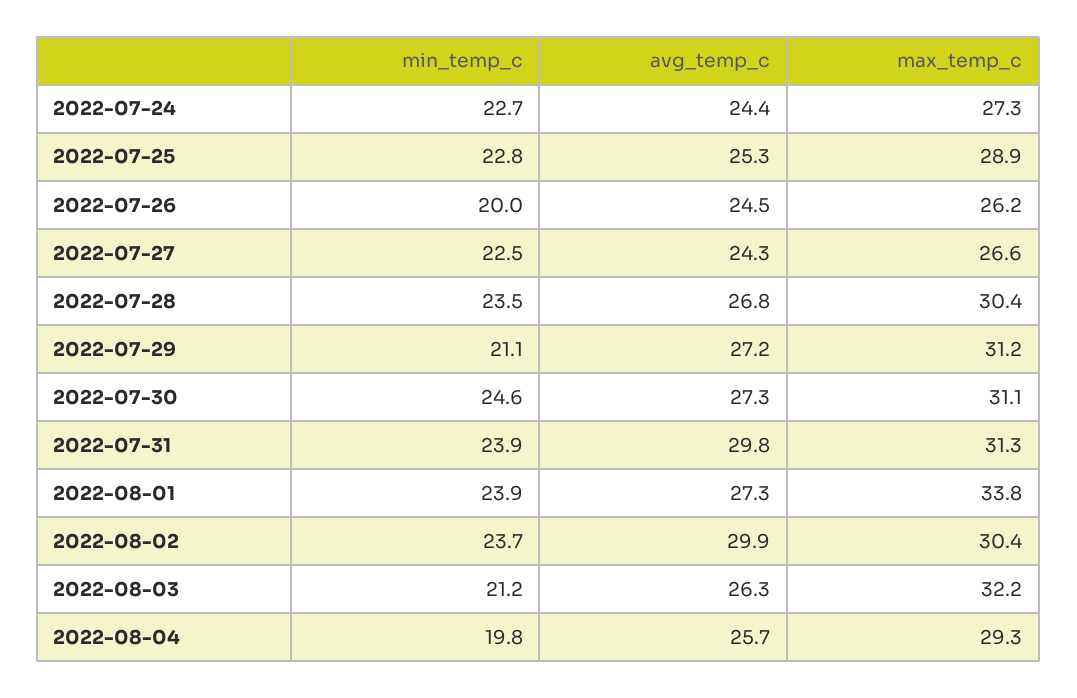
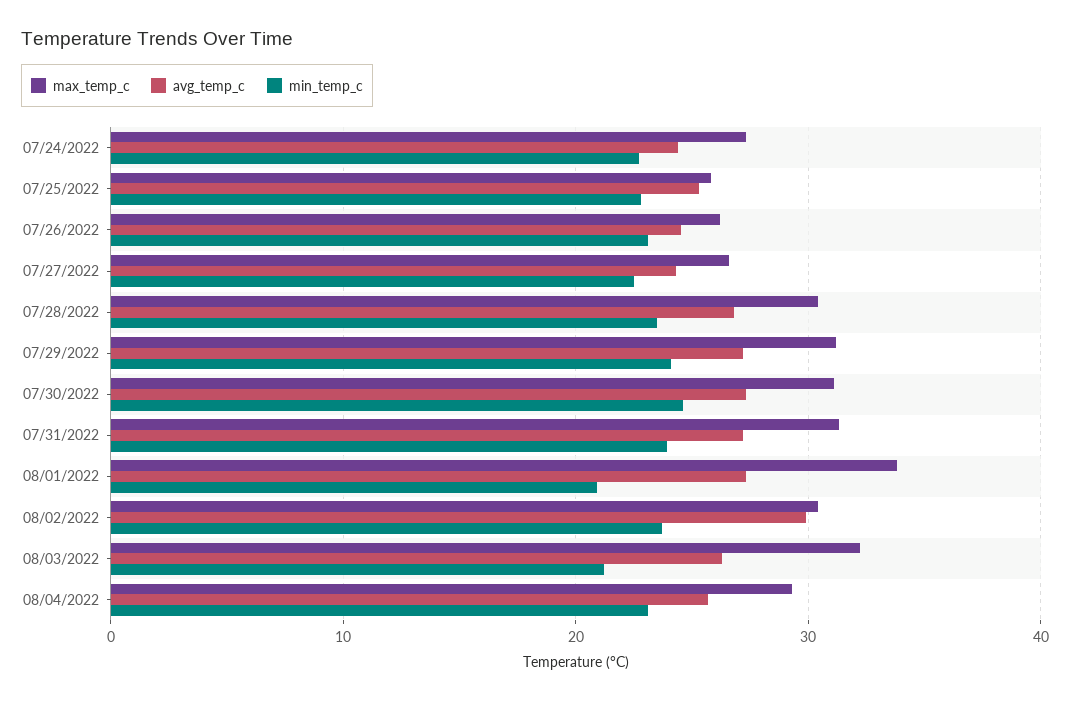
  {
    "min_temp_c": {
      "2022-07-24": 22.7,
      "2022-07-25": 22.8,
-     "2022-07-26": 20,
+     "2022-07-26": 23,
      "2022-07-27": 22.5,
      "2022-07-28": 23.5,
-     "2022-07-29": 21.1,
+     "2022-07-29": 24,
      "2022-07-30": 24.6,
      "2022-07-31": 23.9,
-     "2022-08-01": 23.9,
+     "2022-08-01": 21,
      "2022-08-02": 23.7,
      "2022-08-03": 21.2,
-     "2022-08-04": 19.8
+     "2022-08-04": 23
    },
    "avg_temp_c": {
      "2022-07-24": 24.4,
      "2022-07-25": 25.3,
      "2022-07-26": 24.5,
      "2022-07-27": 24.3,
      "2022-07-28": 26.8,
      "2022-07-29": 27.2,
      "2022-07-30": 27.3,
-     "2022-07-31": 29.8,
+     "2022-07-31": 27,
      "2022-08-01": 27.3,
      "2022-08-02": 29.9,
      "2022-08-03": 26.3,
      "2022-08-04": 25.7
    },
    "max_temp_c": {
      "2022-07-24": 27.3,
-     "2022-07-25": 28.9,
+     "2022-07-25": 26,
      "2022-07-26": 26.2,
      "2022-07-27": 26.6,
      "2022-07-28": 30.4,
      "2022-07-29": 31.2,
      "2022-07-30": 31.1,
      "2022-07-31": 31.3,
      "2022-08-01": 33.8,
      "2022-08-02": 30.4,
      "2022-08-03": 32.2,
      "2022-08-04": 29.3
    }
  }

